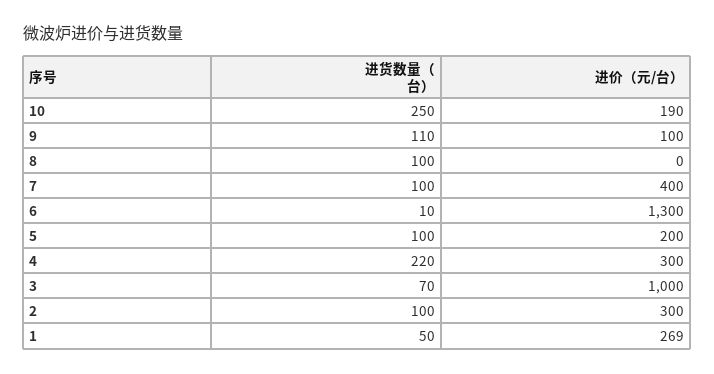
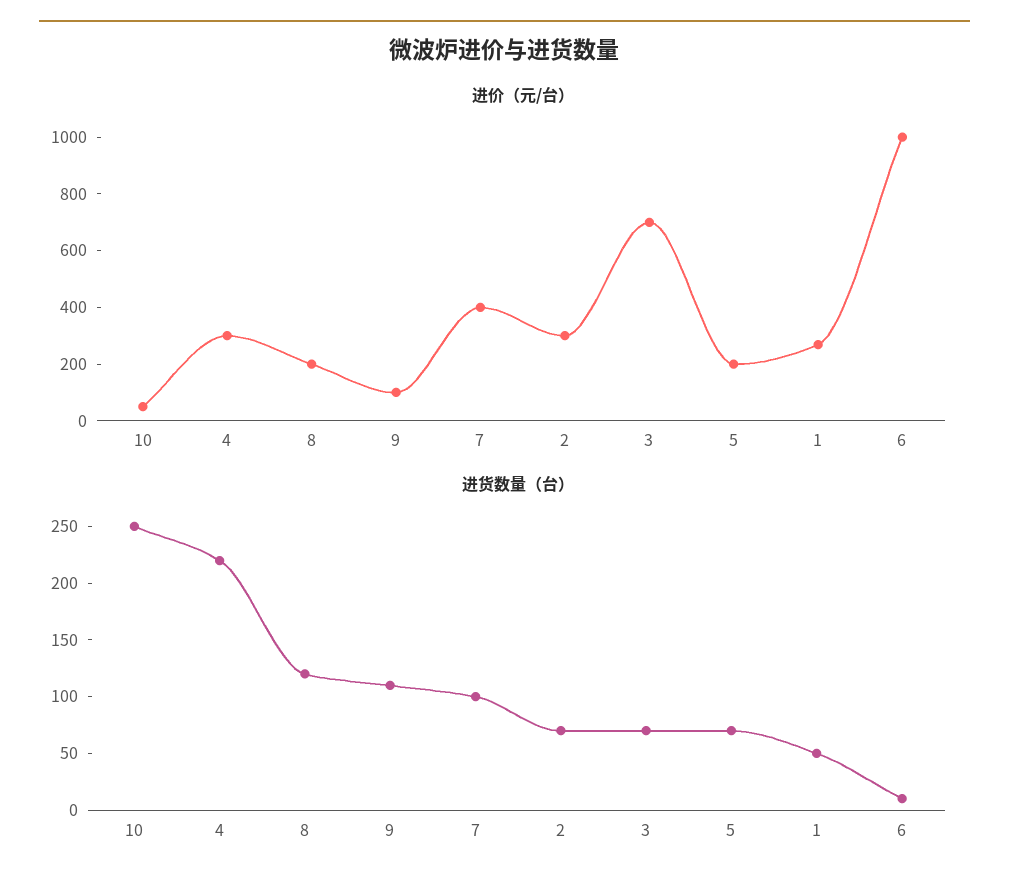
  {
    "进货数量（台）": {
      "10": 250,
      "9": 110,
-     "8": 100,
+     "8": 120,
      "7": 100,
      "6": 10,
-     "5": 100,
+     "5": 70,
      "4": 220,
      "3": 70,
-     "2": 100,
+     "2": 70,
      "1": 50
    },
    "进价（元/台）": {
-     "10": 190,
+     "10": 50,
      "9": 100,
-     "8": 0,
+     "8": 200,
      "7": 400,
-     "6": 1300,
+     "6": 1000,
      "5": 200,
      "4": 300,
-     "3": 1000,
+     "3": 700,
      "2": 300,
      "1": 269
    }
  }

